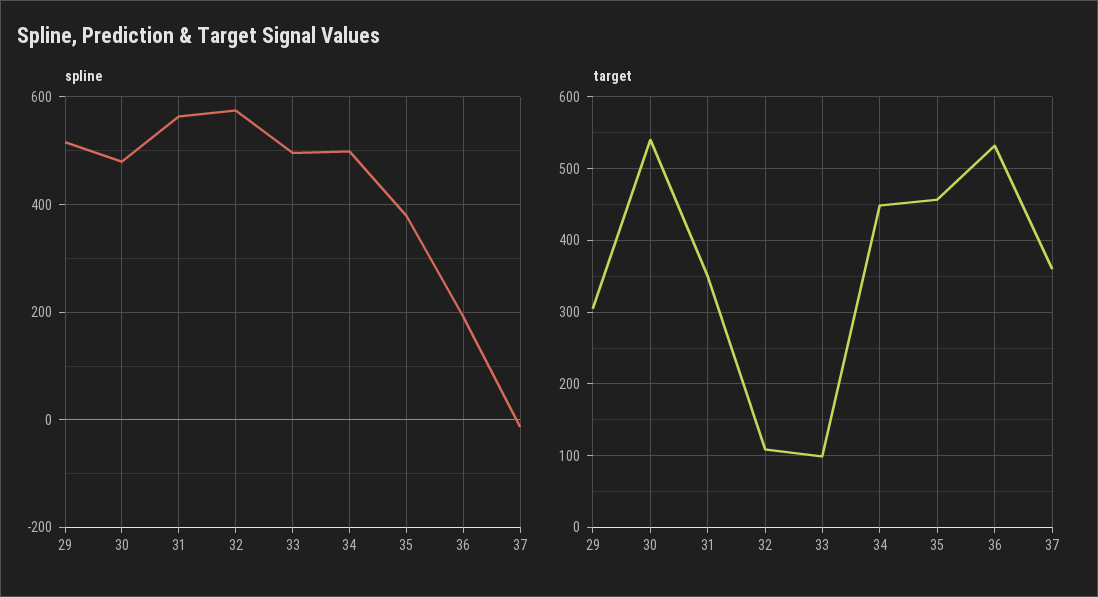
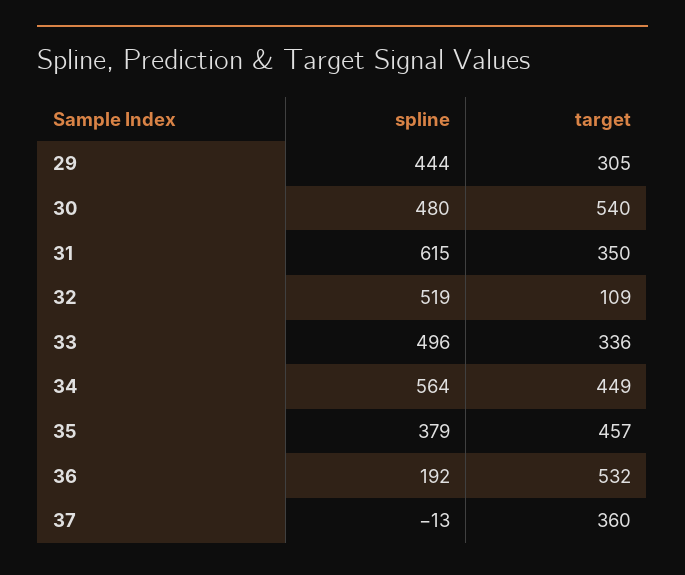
  {
    "spline": {
-     "29": 520,
+     "29": 444,
      "30": 480,
-     "31": 560,
+     "31": 615,
-     "32": 580,
+     "32": 519,
      "33": 496,
-     "34": 500,
+     "34": 564,
      "35": 379,
      "36": 192,
      "37": -13
    },
    "target": {
      "29": 305,
      "30": 540,
      "31": 350,
      "32": 109,
-     "33": 100,
+     "33": 336,
      "34": 449,
      "35": 457,
      "36": 532,
      "37": 360
    }
  }

